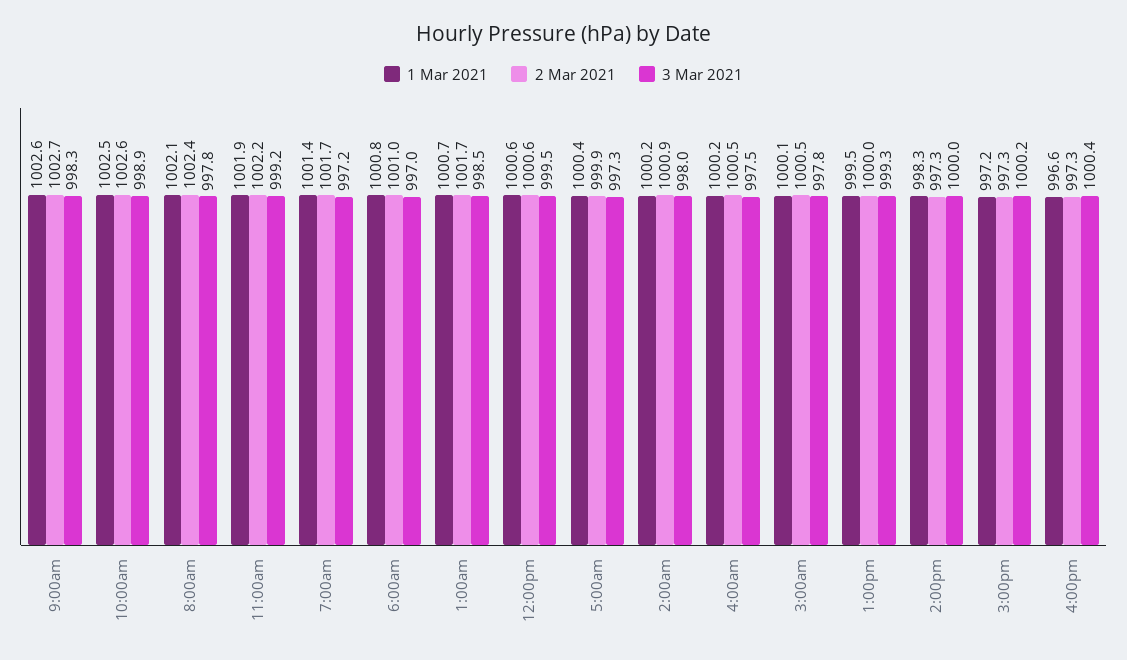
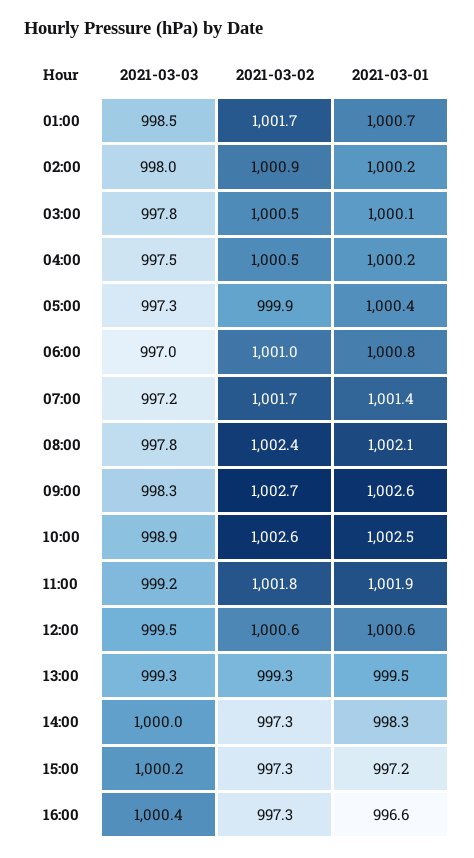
  {
    "1 Mar 2021": {
      "9:00am": 1002.6,
      "10:00am": 1002.5,
      "8:00am": 1002.1,
      "11:00am": 1001.9,
      "7:00am": 1001.4,
      "6:00am": 1000.8,
      "1:00am": 1000.7,
      "12:00pm": 1000.6,
      "5:00am": 1000.4,
      "2:00am": 1000.2,
      "4:00am": 1000.2,
      "3:00am": 1000.1,
      "1:00pm": 999.5,
      "2:00pm": 998.3,
      "3:00pm": 997.2,
      "4:00pm": 996.6
    },
    "2 Mar 2021": {
      "9:00am": 1002.7,
      "10:00am": 1002.6,
      "8:00am": 1002.4,
-     "11:00am": 1002.2,
+     "11:00am": 1001.8,
      "7:00am": 1001.7,
      "6:00am": 1001,
      "1:00am": 1001.7,
      "12:00pm": 1000.6,
      "5:00am": 999.9,
      "2:00am": 1000.9,
      "4:00am": 1000.5,
      "3:00am": 1000.5,
-     "1:00pm": 1000,
+     "1:00pm": 999.3,
      "2:00pm": 997.3,
      "3:00pm": 997.3,
      "4:00pm": 997.3
    },
    "3 Mar 2021": {
      "9:00am": 998.3,
      "10:00am": 998.9,
      "8:00am": 997.8,
      "11:00am": 999.2,
      "7:00am": 997.2,
      "6:00am": 997,
      "1:00am": 998.5,
      "12:00pm": 999.5,
      "5:00am": 997.3,
      "2:00am": 998,
      "4:00am": 997.5,
      "3:00am": 997.8,
      "1:00pm": 999.3,
      "2:00pm": 1000,
      "3:00pm": 1000.2,
      "4:00pm": 1000.4
    }
  }

